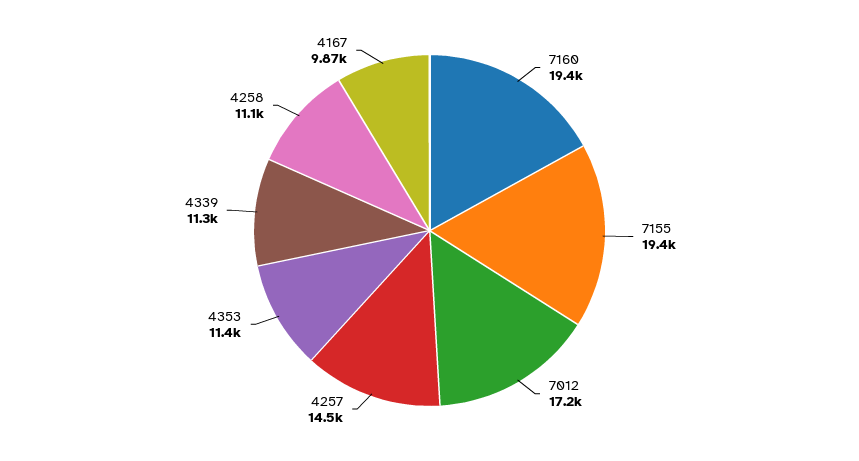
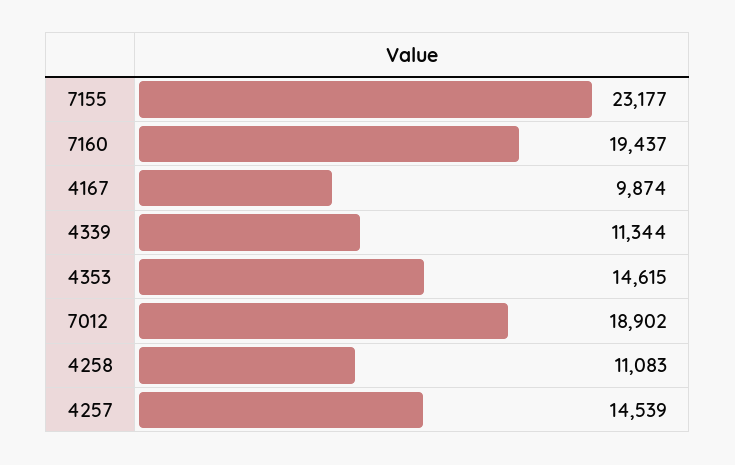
  {
    "7160": 19437,
-   "7155": 19400,
+   "7155": 23177,
-   "7012": 17200,
+   "7012": 18902,
    "4257": 14539,
-   "4353": 11400,
+   "4353": 14615,
    "4339": 11344,
    "4258": 11083,
    "4167": 9874
  }

